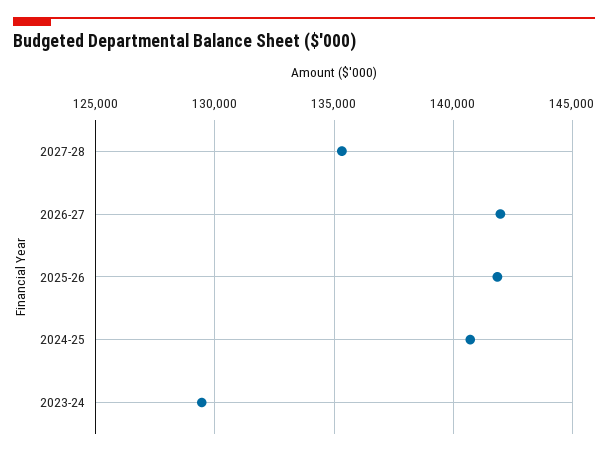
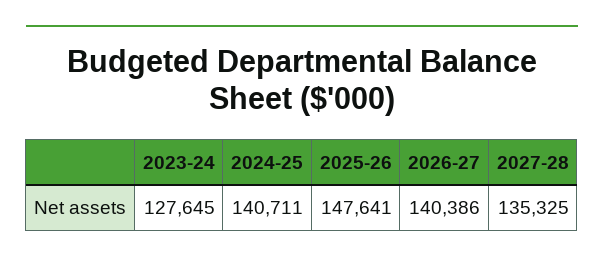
  {
    "2027-28": 135325,
-   "2026-27": 142000,
+   "2026-27": 140386,
-   "2025-26": 142000,
+   "2025-26": 147641,
    "2024-25": 140711,
-   "2023-24": 129500
+   "2023-24": 127645
  }

